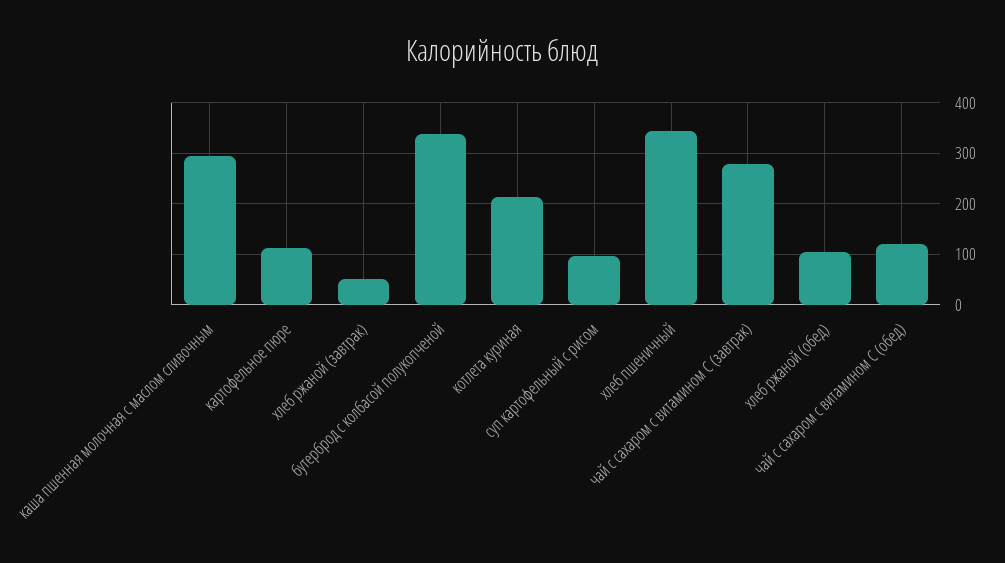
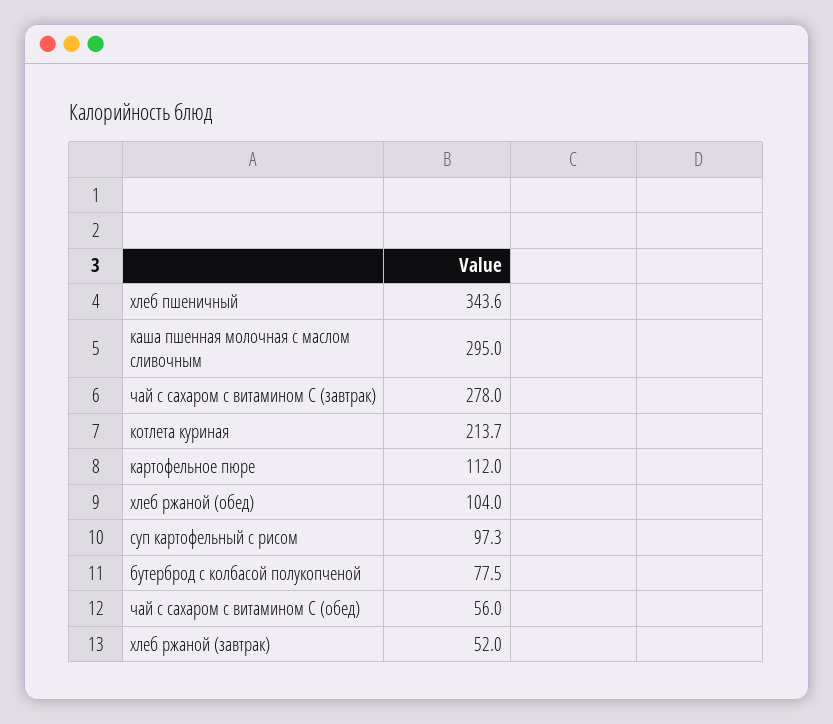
  {
    "каша пшенная молочная с маслом сливочным": 295,
    "картофельное пюре": 112,
    "хлеб ржаной (завтрак)": 52,
-   "бутерброд с колбасой полукопченой": 340,
+   "бутерброд с колбасой полукопченой": 77.5,
    "котлета куриная": 213.7,
    "суп картофельный с рисом": 97.3,
    "хлеб пшеничный": 343.6,
    "чай с сахаром с витамином С (завтрак)": 278,
    "хлеб ржаной (обед)": 104,
-   "чай с сахаром с витамином С (обед)": 120
+   "чай с сахаром с витамином С (обед)": 56
  }

